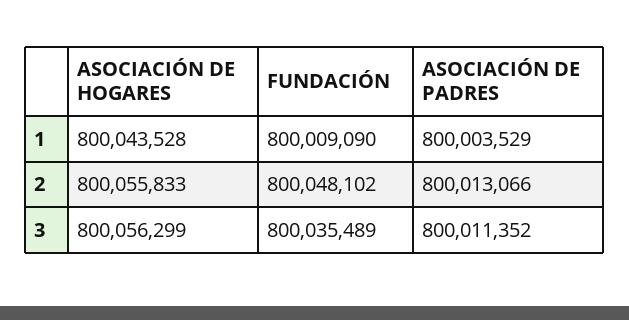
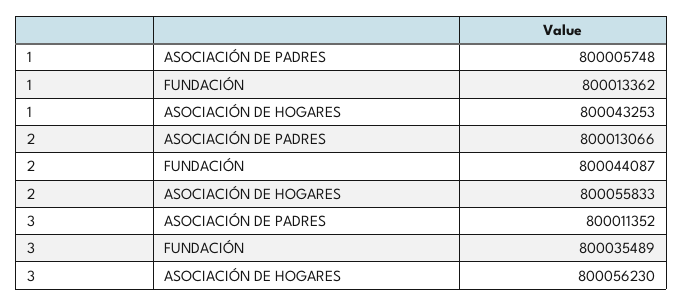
  {
    "ASOCIACIÓN DE HOGARES": {
-     "1": 800043528,
+     "1": 800043253,
      "2": 800055833,
-     "3": 800056299
+     "3": 800056230
    },
    "FUNDACIÓN": {
-     "1": 800009090,
+     "1": 800013362,
-     "2": 800048102,
+     "2": 800044087,
      "3": 800035489
    },
    "ASOCIACIÓN DE PADRES": {
-     "1": 800003529,
+     "1": 800005748,
      "2": 800013066,
      "3": 800011352
    }
  }

